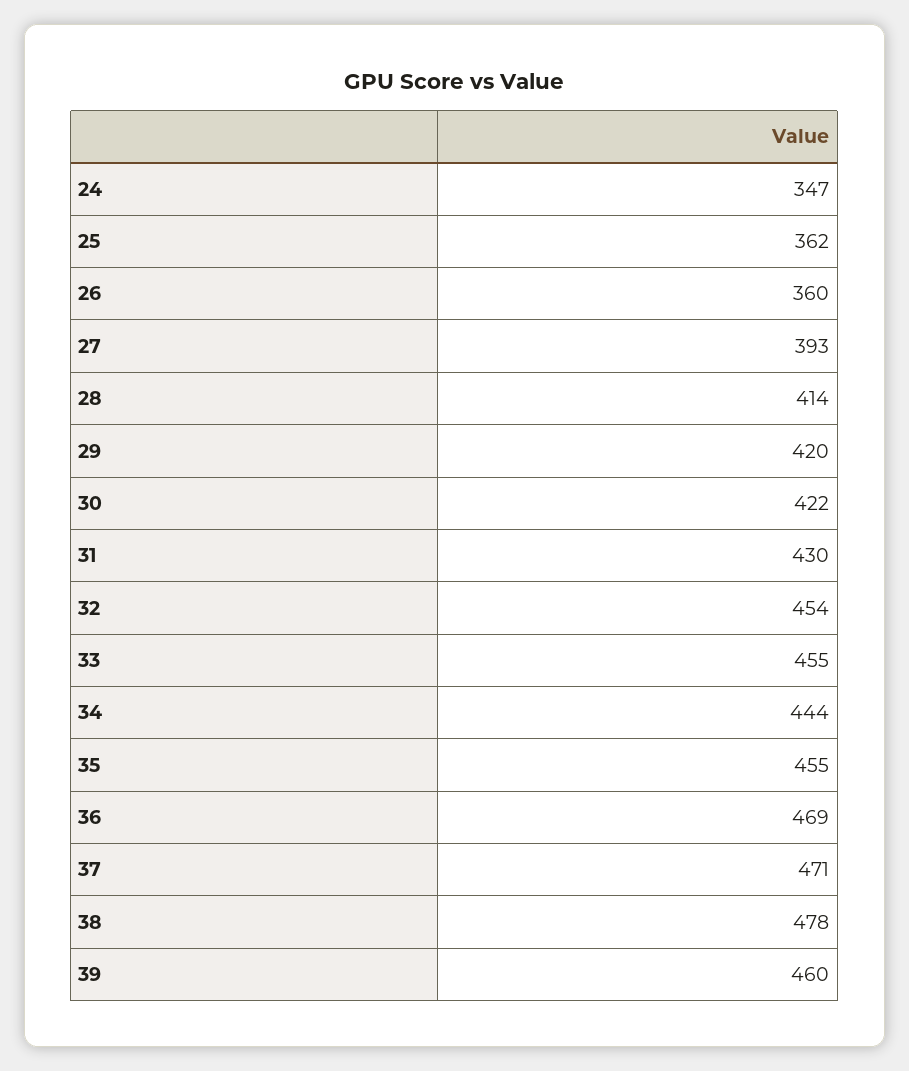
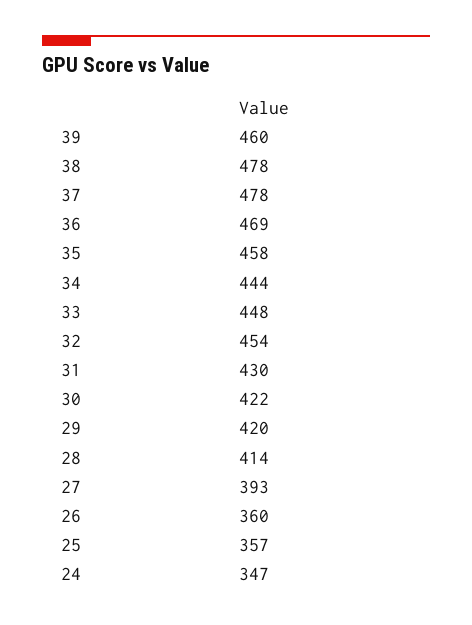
  {
    "24": 347,
-   "25": 362,
+   "25": 357,
    "26": 360,
    "27": 393,
    "28": 414,
    "29": 420,
    "30": 422,
    "31": 430,
    "32": 454,
-   "33": 455,
+   "33": 448,
    "34": 444,
-   "35": 455,
+   "35": 458,
    "36": 469,
-   "37": 471,
+   "37": 478,
    "38": 478,
    "39": 460
  }

